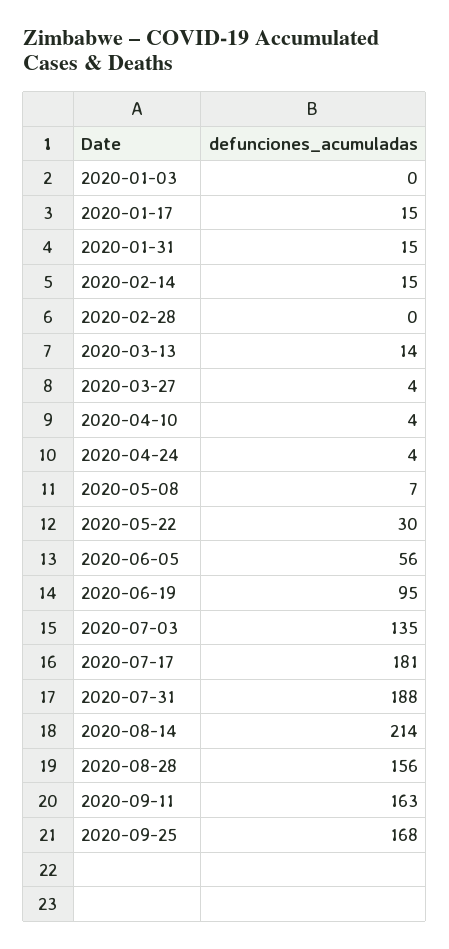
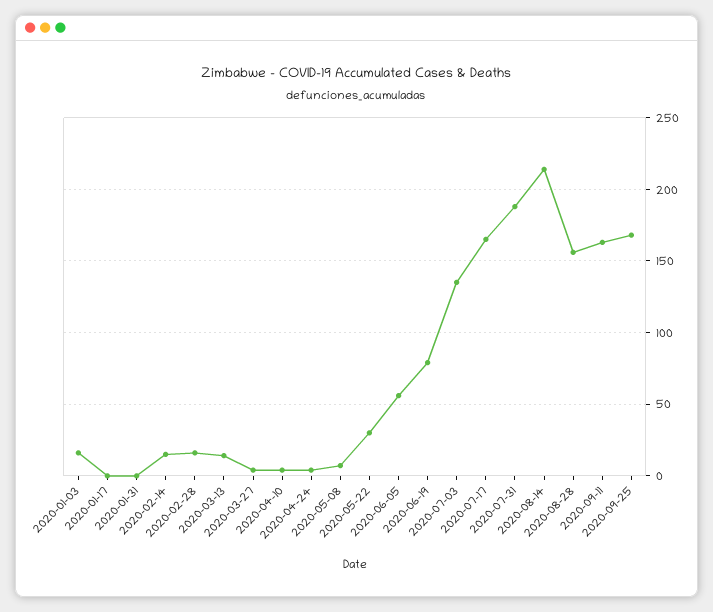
  {
-   "2020-01-03": 0,
+   "2020-01-03": 15,
-   "2020-01-17": 15,
+   "2020-01-17": 0,
-   "2020-01-31": 15,
+   "2020-01-31": 0,
    "2020-02-14": 15,
-   "2020-02-28": 0,
+   "2020-02-28": 15,
    "2020-03-13": 14,
    "2020-03-27": 4,
    "2020-04-10": 4,
    "2020-04-24": 4,
    "2020-05-08": 7,
    "2020-05-22": 30,
    "2020-06-05": 56,
-   "2020-06-19": 95,
+   "2020-06-19": 80,
    "2020-07-03": 135,
-   "2020-07-17": 181,
+   "2020-07-17": 165,
    "2020-07-31": 188,
    "2020-08-14": 214,
    "2020-08-28": 156,
    "2020-09-11": 163,
    "2020-09-25": 168
  }

